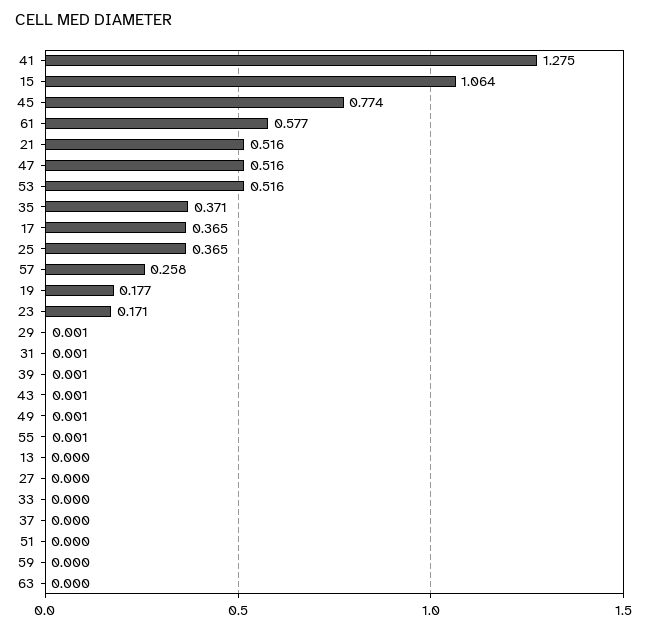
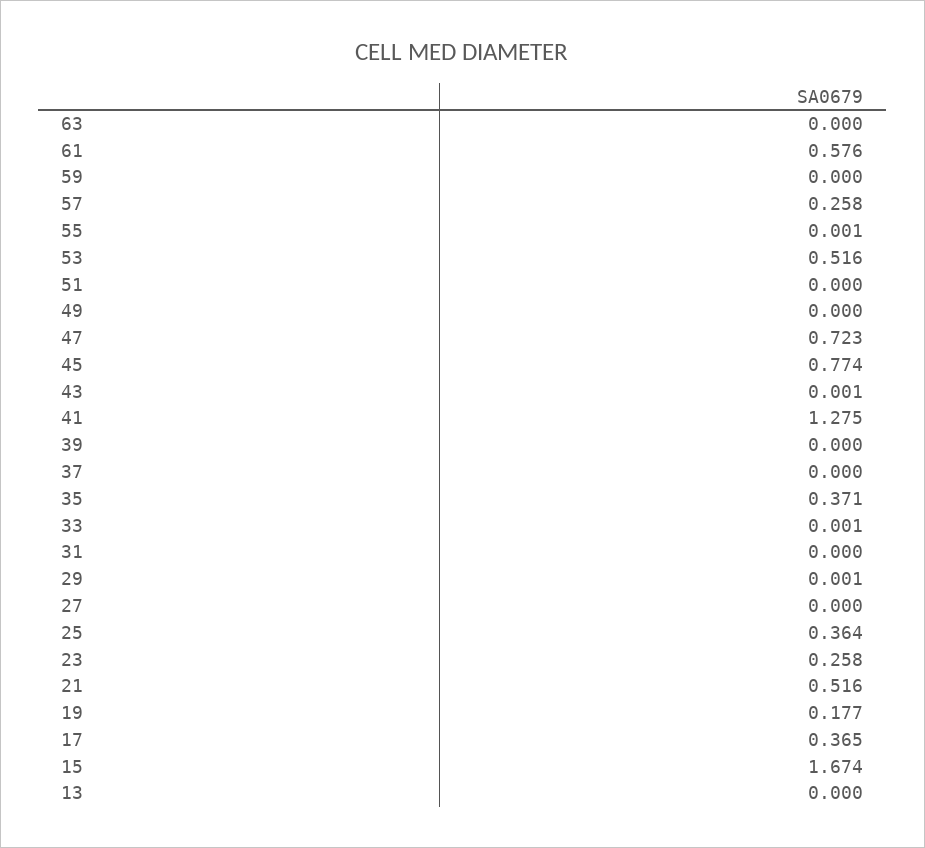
  {
    "41": 1.275,
-   "15": 1.064,
+   "15": 1.674,
    "45": 0.774,
-   "61": 0.577,
+   "61": 0.576,
    "21": 0.516,
-   "47": 0.516,
+   "47": 0.723,
    "53": 0.516,
    "35": 0.371,
    "17": 0.365,
-   "25": 0.365,
+   "25": 0.364,
    "57": 0.258,
    "19": 0.177,
-   "23": 0.171,
+   "23": 0.258,
    "29": 0.001,
-   "31": 0.001,
+   "31": 0,
-   "39": 0.001,
+   "39": 0,
    "43": 0.001,
-   "49": 0.001,
+   "49": 0,
    "55": 0.001,
    "13": 0,
    "27": 0,
-   "33": 0,
+   "33": 0.001,
    "37": 0,
    "51": 0,
    "59": 0,
    "63": 0
  }

